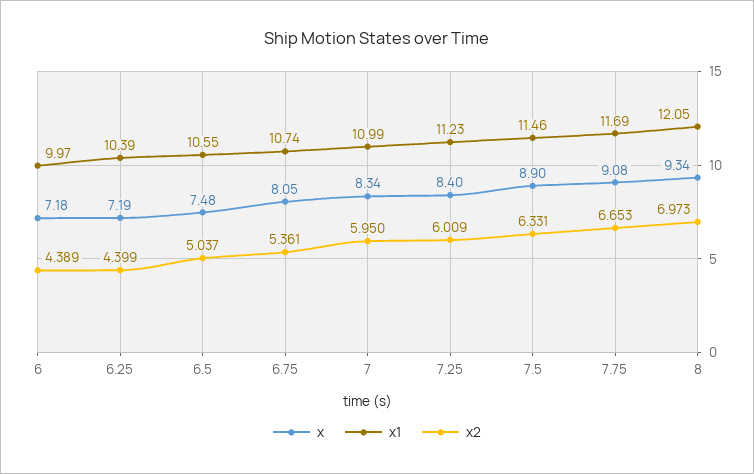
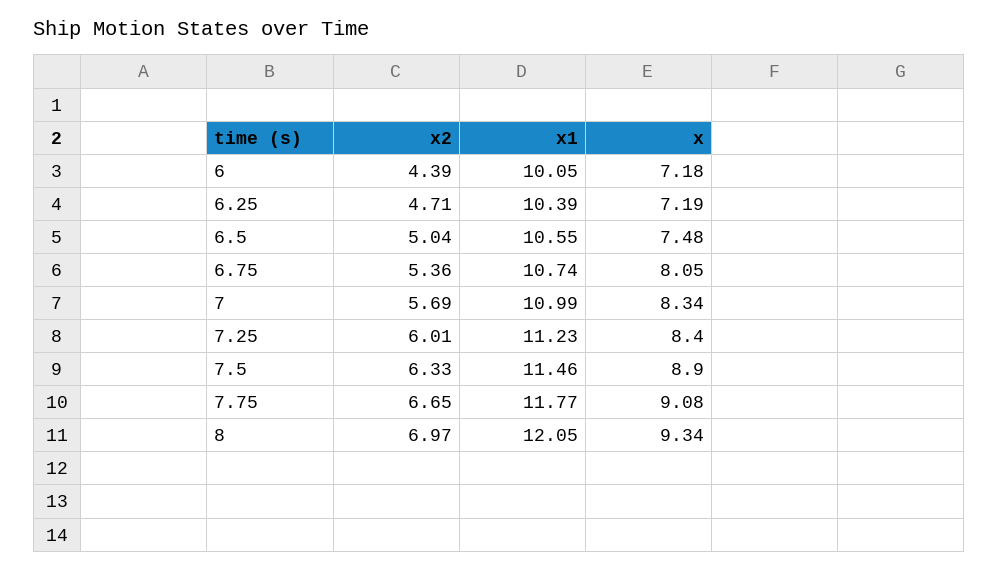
  {
    "x": {
      "6": 7.18,
      "6.25": 7.19,
      "6.5": 7.48,
      "6.75": 8.05,
      "7": 8.34,
      "7.25": 8.4,
      "7.5": 8.9,
      "7.75": 9.08,
      "8": 9.34
    },
    "x1": {
-     "6": 9.97,
+     "6": 10.05,
      "6.25": 10.39,
      "6.5": 10.55,
      "6.75": 10.74,
      "7": 10.99,
      "7.25": 11.23,
      "7.5": 11.46,
-     "7.75": 11.69,
+     "7.75": 11.77,
      "8": 12.05
    },
    "x2": {
      "6": 4.389,
-     "6.25": 4.399,
+     "6.25": 4.71,
      "6.5": 5.037,
      "6.75": 5.361,
-     "7": 5.95,
+     "7": 5.69,
      "7.25": 6.009,
      "7.5": 6.331,
      "7.75": 6.653,
      "8": 6.973
    }
  }

